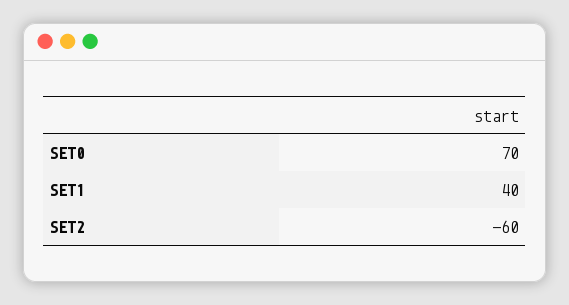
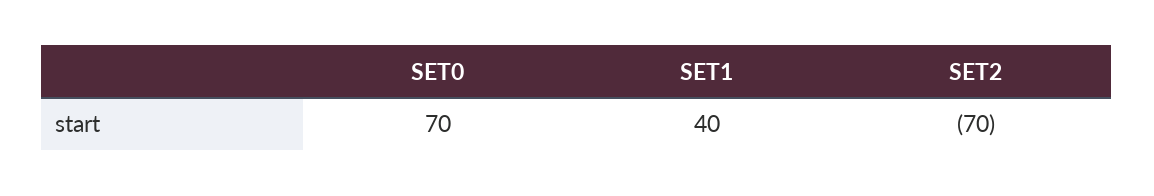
  {
    "SET0": 70,
    "SET1": 40,
-   "SET2": -60
+   "SET2": -70
  }

